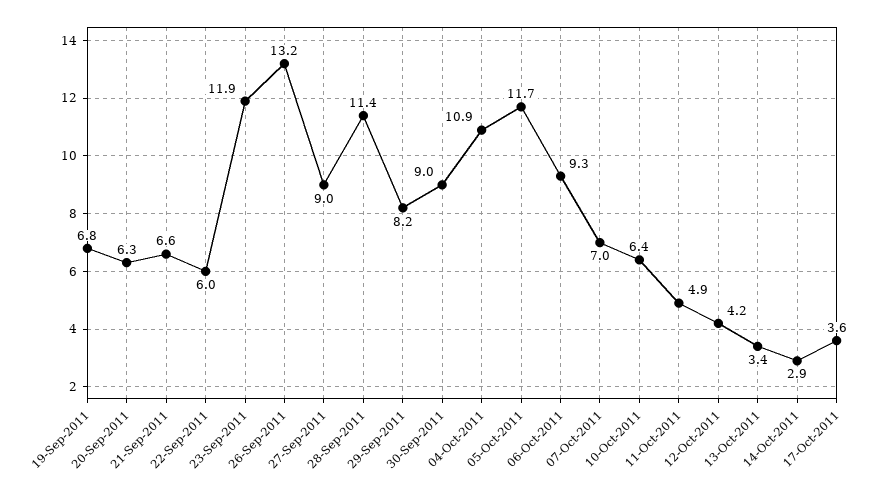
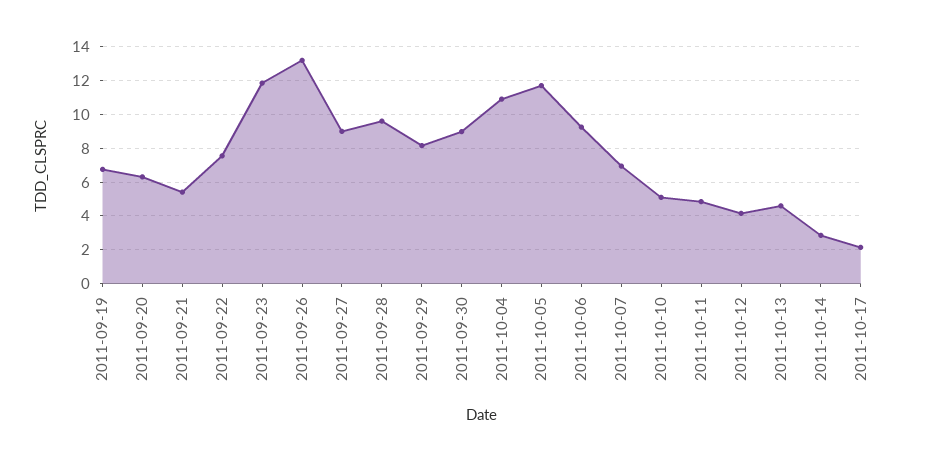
  {
    "19-Sep-2011": 6.8,
    "20-Sep-2011": 6.3,
-   "21-Sep-2011": 6.6,
+   "21-Sep-2011": 5.5,
-   "22-Sep-2011": 6,
+   "22-Sep-2011": 7.5,
    "23-Sep-2011": 11.9,
    "26-Sep-2011": 13.2,
    "27-Sep-2011": 9,
-   "28-Sep-2011": 11.4,
+   "28-Sep-2011": 9.5,
    "29-Sep-2011": 8.2,
    "30-Sep-2011": 9,
    "04-Oct-2011": 10.9,
    "05-Oct-2011": 11.7,
    "06-Oct-2011": 9.3,
    "07-Oct-2011": 7,
-   "10-Oct-2011": 6.4,
+   "10-Oct-2011": 5,
    "11-Oct-2011": 4.9,
    "12-Oct-2011": 4.2,
-   "13-Oct-2011": 3.4,
+   "13-Oct-2011": 4.5,
    "14-Oct-2011": 2.9,
-   "17-Oct-2011": 3.6
+   "17-Oct-2011": 2
  }

